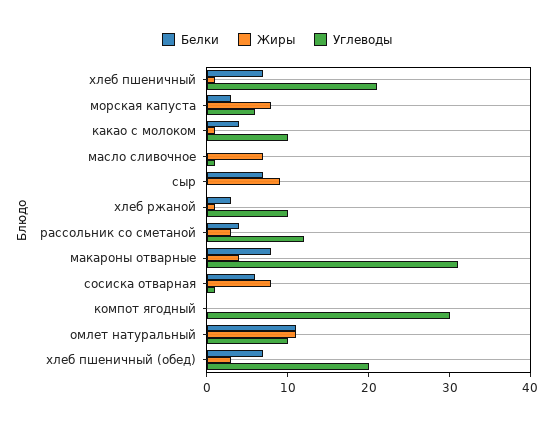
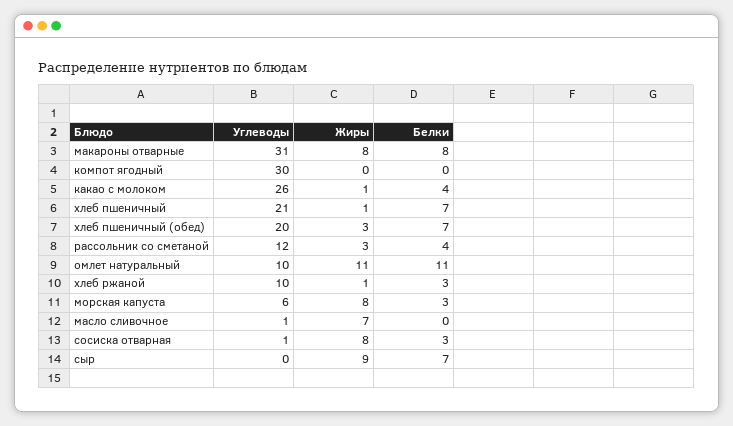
  {
    "Белки": {
      "хлеб пшеничный": 7,
      "морская капуста": 3,
      "какао с молоком": 4,
      "масло сливочное": 0,
      "сыр": 7,
      "хлеб ржаной": 3,
      "рассольник со сметаной": 4,
      "макароны отварные": 8,
-     "сосиска отварная": 6,
+     "сосиска отварная": 3,
      "компот ягодный": 0,
      "омлет натуральный": 11,
      "хлеб пшеничный (обед)": 7
    },
    "Жиры": {
      "хлеб пшеничный": 1,
      "морская капуста": 8,
      "какао с молоком": 1,
      "масло сливочное": 7,
      "сыр": 9,
      "хлеб ржаной": 1,
      "рассольник со сметаной": 3,
-     "макароны отварные": 4,
+     "макароны отварные": 8,
      "сосиска отварная": 8,
      "компот ягодный": 0,
      "омлет натуральный": 11,
      "хлеб пшеничный (обед)": 3
    },
    "Углеводы": {
      "хлеб пшеничный": 21,
      "морская капуста": 6,
-     "какао с молоком": 10,
+     "какао с молоком": 26,
      "масло сливочное": 1,
      "сыр": 0,
      "хлеб ржаной": 10,
      "рассольник со сметаной": 12,
      "макароны отварные": 31,
      "сосиска отварная": 1,
      "компот ягодный": 30,
      "омлет натуральный": 10,
      "хлеб пшеничный (обед)": 20
    }
  }

